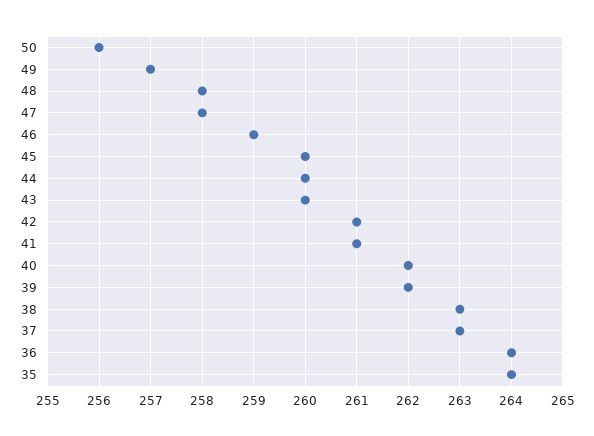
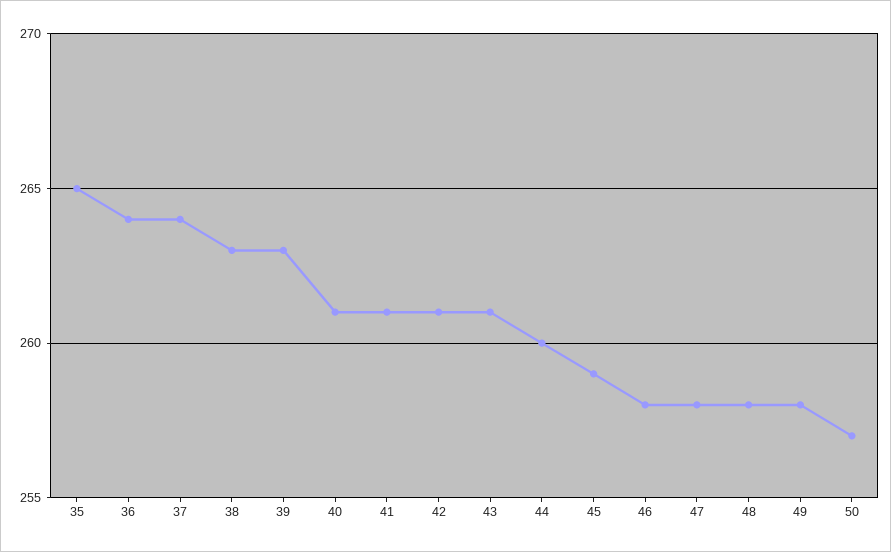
  {
-   "50": 256,
+   "50": 257,
-   "49": 257,
+   "49": 258,
    "48": 258,
    "47": 258,
-   "46": 259,
+   "46": 258,
-   "45": 260,
+   "45": 259,
    "44": 260,
-   "43": 260,
+   "43": 261,
    "42": 261,
    "41": 261,
-   "40": 262,
+   "40": 261,
-   "39": 262,
+   "39": 263,
    "38": 263,
-   "37": 263,
+   "37": 264,
    "36": 264,
-   "35": 264
+   "35": 265
  }

